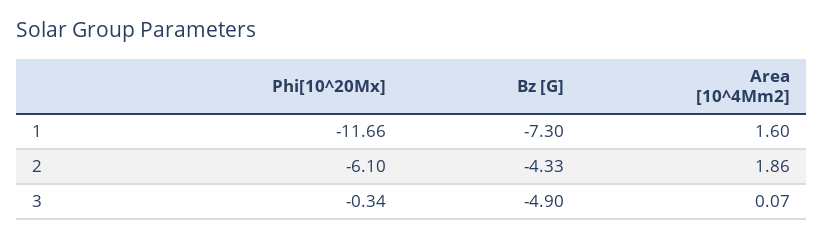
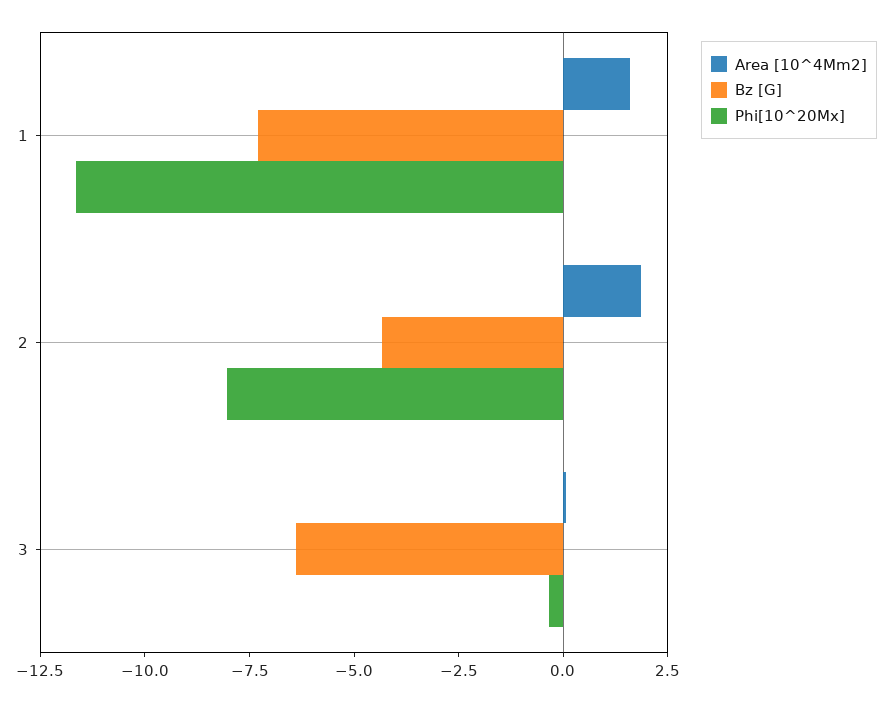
  {
    "Phi[10^20Mx]": {
      "1": -11.66,
-     "2": -6.1,
+     "2": -8,
      "3": -0.34
    },
    "Bz [G]": {
      "1": -7.3,
      "2": -4.33,
-     "3": -4.9
+     "3": -6.5
    },
    "Area [10^4Mm2]": {
      "1": 1.6,
      "2": 1.86,
      "3": 0.07
    }
  }

